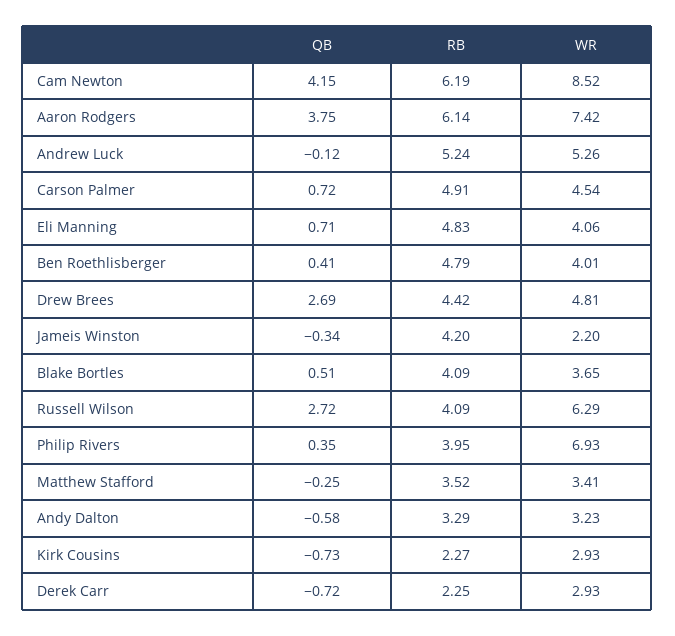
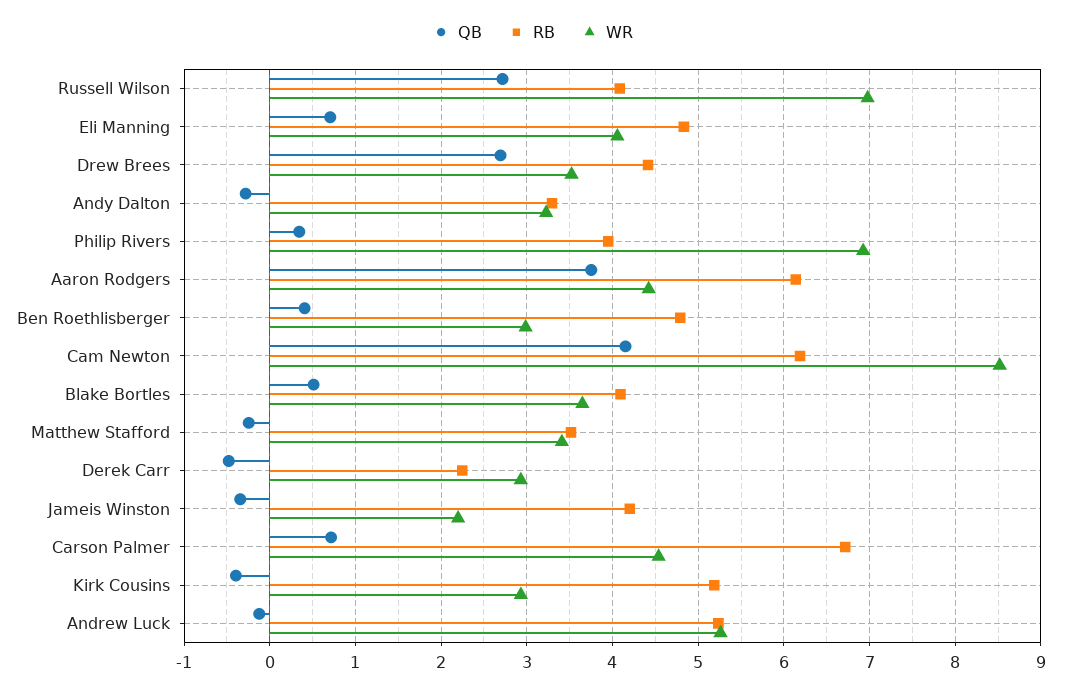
  {
    "QB": {
      "Cam Newton": 4.15,
      "Aaron Rodgers": 3.75,
      "Andrew Luck": -0.12,
      "Carson Palmer": 0.72,
      "Eli Manning": 0.71,
      "Ben Roethlisberger": 0.41,
      "Drew Brees": 2.69,
      "Jameis Winston": -0.34,
      "Blake Bortles": 0.51,
      "Russell Wilson": 2.72,
      "Philip Rivers": 0.35,
      "Matthew Stafford": -0.25,
-     "Andy Dalton": -0.58,
+     "Andy Dalton": -0.3,
-     "Kirk Cousins": -0.73,
+     "Kirk Cousins": -0.4,
-     "Derek Carr": -0.72
+     "Derek Carr": -0.5
    },
    "RB": {
      "Cam Newton": 6.19,
      "Aaron Rodgers": 6.14,
      "Andrew Luck": 5.24,
-     "Carson Palmer": 4.91,
+     "Carson Palmer": 6.7,
      "Eli Manning": 4.83,
      "Ben Roethlisberger": 4.79,
      "Drew Brees": 4.42,
      "Jameis Winston": 4.2,
      "Blake Bortles": 4.09,
      "Russell Wilson": 4.09,
      "Philip Rivers": 3.95,
      "Matthew Stafford": 3.52,
      "Andy Dalton": 3.29,
-     "Kirk Cousins": 2.27,
+     "Kirk Cousins": 5.2,
      "Derek Carr": 2.25
    },
    "WR": {
      "Cam Newton": 8.52,
-     "Aaron Rodgers": 7.42,
+     "Aaron Rodgers": 4.4,
      "Andrew Luck": 5.26,
      "Carson Palmer": 4.54,
      "Eli Manning": 4.06,
-     "Ben Roethlisberger": 4.01,
+     "Ben Roethlisberger": 3,
-     "Drew Brees": 4.81,
+     "Drew Brees": 3.5,
      "Jameis Winston": 2.2,
      "Blake Bortles": 3.65,
-     "Russell Wilson": 6.29,
+     "Russell Wilson": 7,
      "Philip Rivers": 6.93,
      "Matthew Stafford": 3.41,
      "Andy Dalton": 3.23,
      "Kirk Cousins": 2.93,
      "Derek Carr": 2.93
    }
  }

